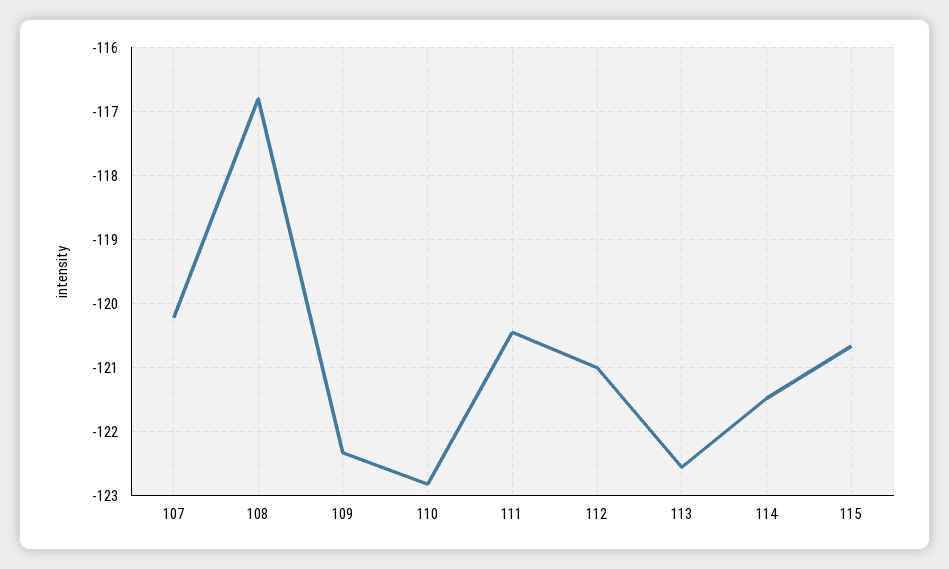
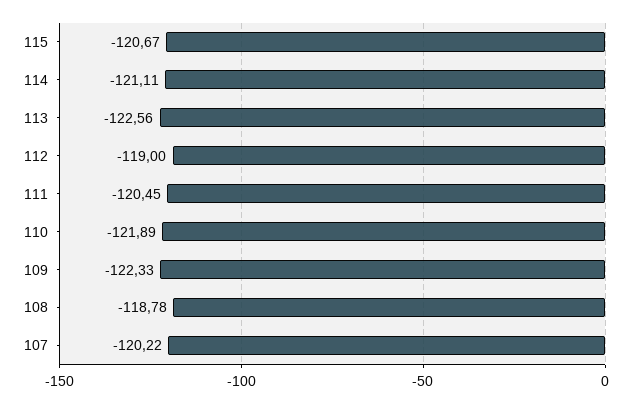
  {
    "107": -120.22,
-   "108": -116.8,
+   "108": -118.78,
    "109": -122.33,
-   "110": -122.8,
+   "110": -121.89,
    "111": -120.45,
-   "112": -121,
+   "112": -119,
    "113": -122.56,
-   "114": -121.5,
+   "114": -121.11,
    "115": -120.67
  }

